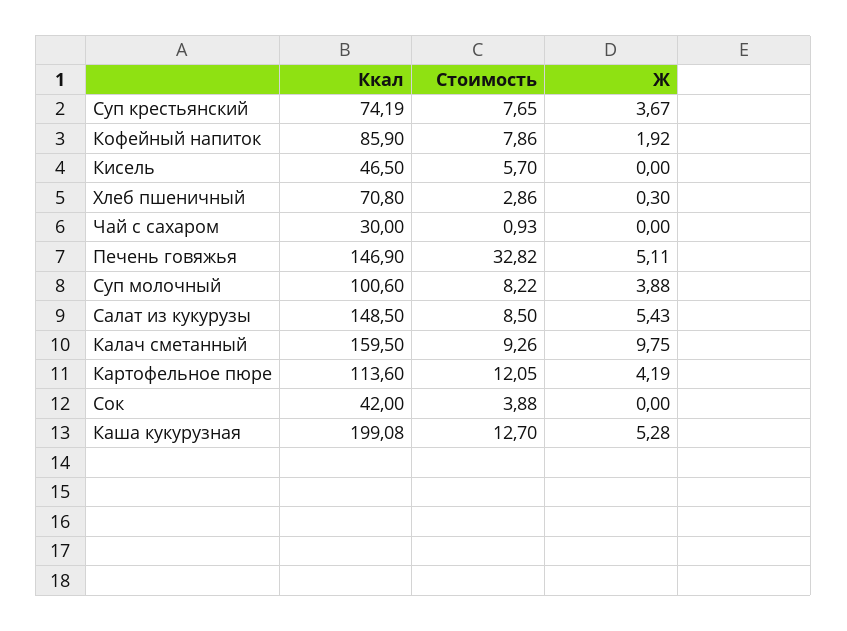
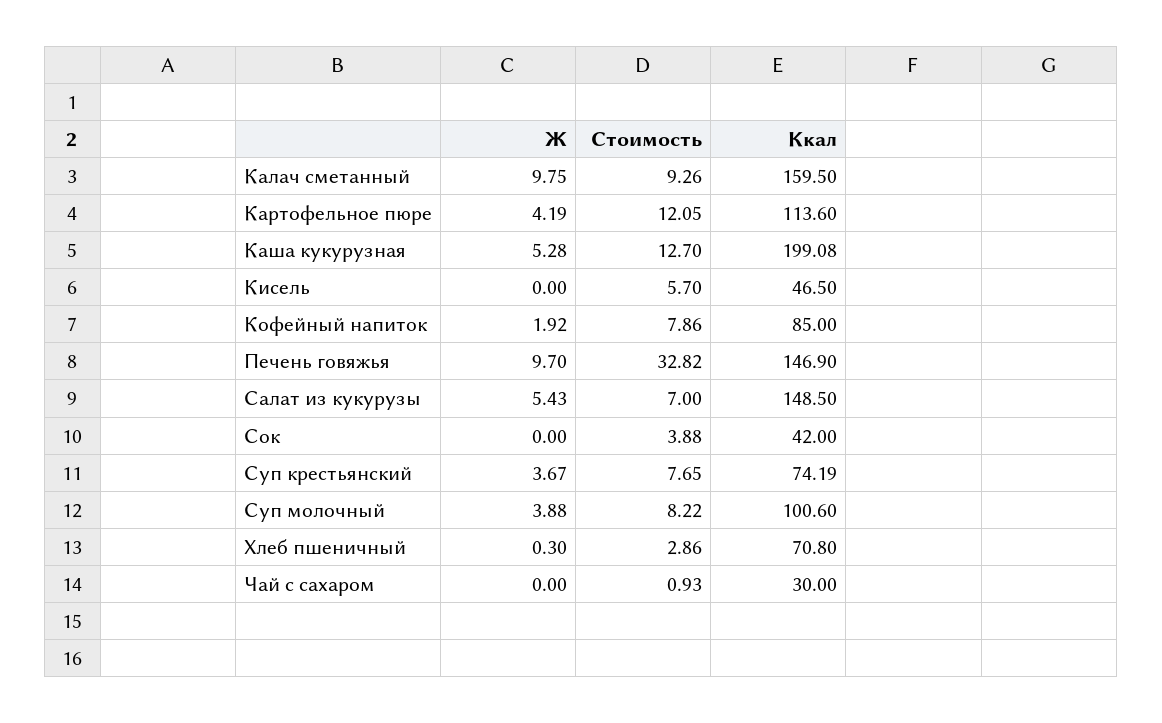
  {
    "Ккал": {
      "Суп крестьянский": 74.19,
-     "Кофейный напиток": 85.9,
+     "Кофейный напиток": 85,
      "Кисель": 46.5,
      "Хлеб пшеничный": 70.8,
      "Чай с сахаром": 30,
      "Печень говяжья": 146.9,
      "Суп молочный": 100.6,
      "Салат из кукурузы": 148.5,
      "Калач сметанный": 159.5,
      "Картофельное пюре": 113.6,
      "Сок": 42,
      "Каша кукурузная": 199.08
    },
    "Стоимость": {
      "Суп крестьянский": 7.65,
      "Кофейный напиток": 7.86,
      "Кисель": 5.7,
      "Хлеб пшеничный": 2.86,
      "Чай с сахаром": 0.93,
      "Печень говяжья": 32.82,
      "Суп молочный": 8.22,
-     "Салат из кукурузы": 8.5,
+     "Салат из кукурузы": 7,
      "Калач сметанный": 9.26,
      "Картофельное пюре": 12.05,
      "Сок": 3.88,
      "Каша кукурузная": 12.7
    },
    "Ж": {
      "Суп крестьянский": 3.67,
      "Кофейный напиток": 1.92,
      "Кисель": 0,
      "Хлеб пшеничный": 0.3,
      "Чай с сахаром": 0,
-     "Печень говяжья": 5.11,
+     "Печень говяжья": 9.7,
      "Суп молочный": 3.88,
      "Салат из кукурузы": 5.43,
      "Калач сметанный": 9.75,
      "Картофельное пюре": 4.19,
      "Сок": 0,
      "Каша кукурузная": 5.28
    }
  }

